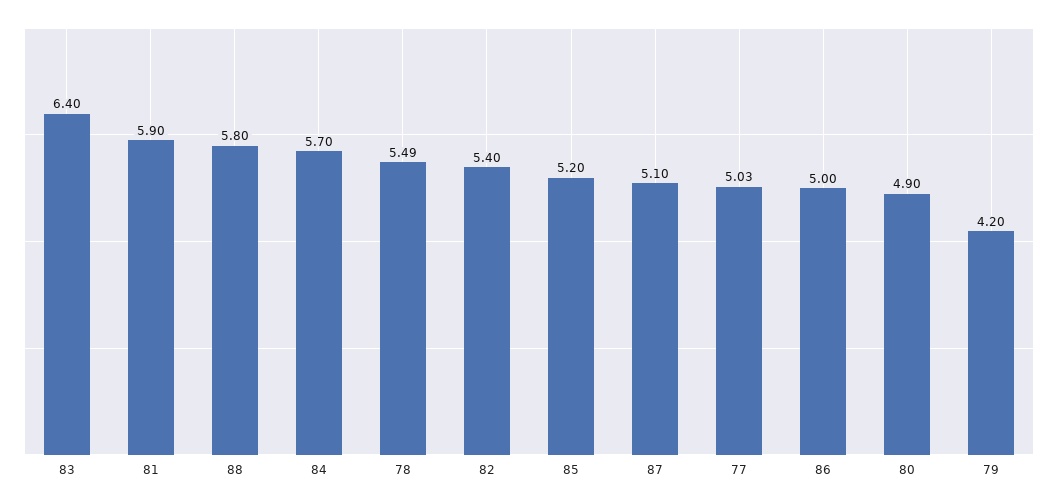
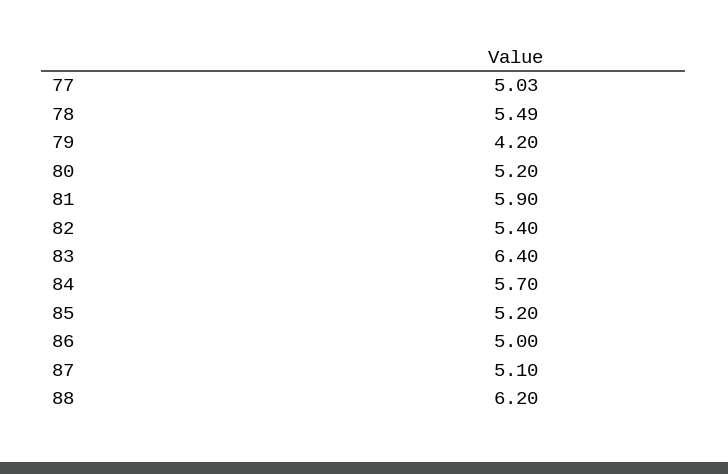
  {
    "83": 6.4,
    "81": 5.9,
-   "88": 5.8,
+   "88": 6.2,
    "84": 5.7,
    "78": 5.49,
    "82": 5.4,
    "85": 5.2,
    "87": 5.1,
    "77": 5.03,
    "86": 5,
-   "80": 4.9,
+   "80": 5.2,
    "79": 4.2
  }

